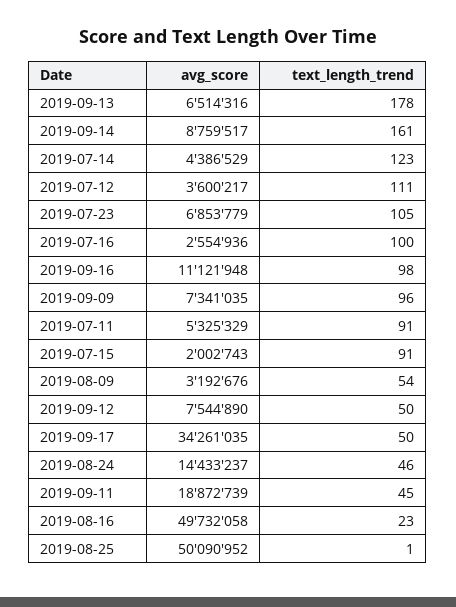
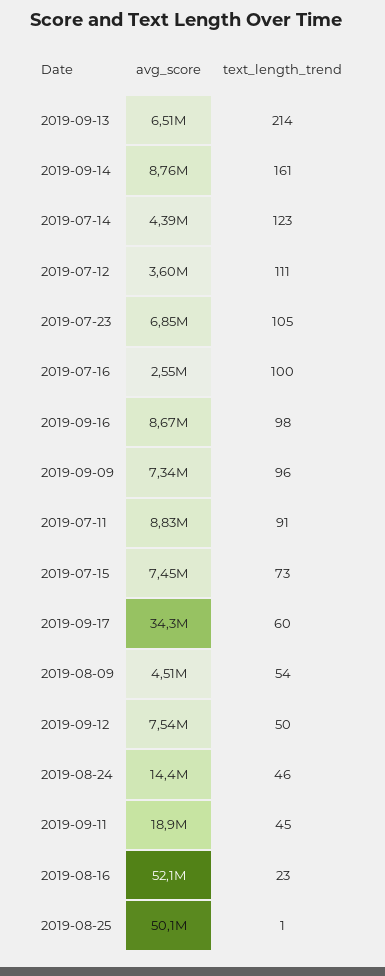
  {
    "avg_score": {
      "2019-09-13": 6514316,
      "2019-09-14": 8759517,
      "2019-07-14": 4386529,
      "2019-07-12": 3600217,
      "2019-07-23": 6853779,
      "2019-07-16": 2554936,
-     "2019-09-16": 11121948,
+     "2019-09-16": 8670000,
      "2019-09-09": 7341035,
-     "2019-07-11": 5325329,
+     "2019-07-11": 8830000,
-     "2019-07-15": 2002743,
+     "2019-07-15": 7450000,
-     "2019-08-09": 3192676,
+     "2019-08-09": 4510000,
      "2019-09-12": 7544890,
      "2019-09-17": 34261035,
      "2019-08-24": 14433237,
      "2019-09-11": 18872739,
-     "2019-08-16": 49732058,
+     "2019-08-16": 52100000,
      "2019-08-25": 50090952
    },
    "text_length_trend": {
-     "2019-09-13": 178,
+     "2019-09-13": 214,
      "2019-09-14": 161,
      "2019-07-14": 123,
      "2019-07-12": 111,
      "2019-07-23": 105,
      "2019-07-16": 100,
      "2019-09-16": 98,
      "2019-09-09": 96,
      "2019-07-11": 91,
-     "2019-07-15": 91,
+     "2019-07-15": 73,
      "2019-08-09": 54,
      "2019-09-12": 50,
-     "2019-09-17": 50,
+     "2019-09-17": 60,
      "2019-08-24": 46,
      "2019-09-11": 45,
      "2019-08-16": 23,
      "2019-08-25": 1
    }
  }

